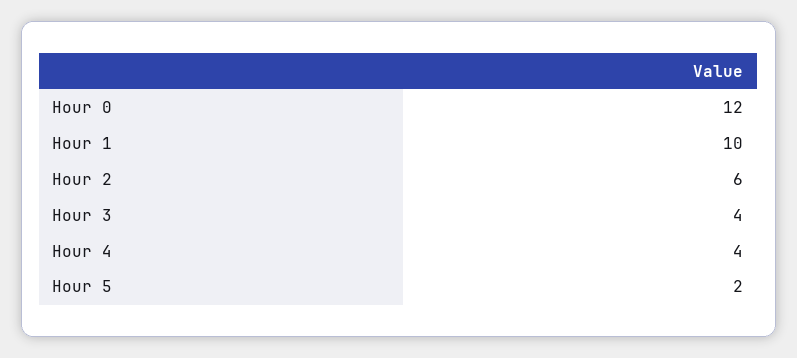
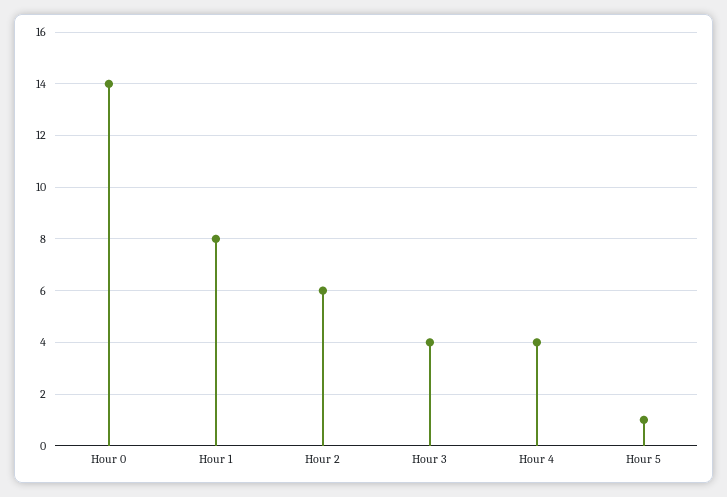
  {
-   "Hour 0": 12,
+   "Hour 0": 14,
-   "Hour 1": 10,
+   "Hour 1": 8,
    "Hour 2": 6,
    "Hour 3": 4,
    "Hour 4": 4,
-   "Hour 5": 2
+   "Hour 5": 1
  }

